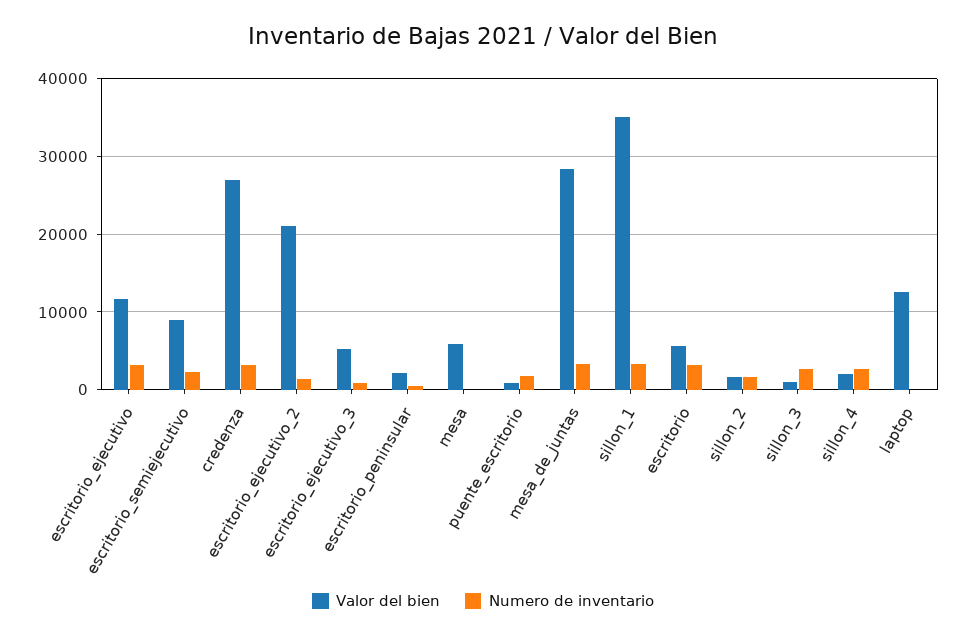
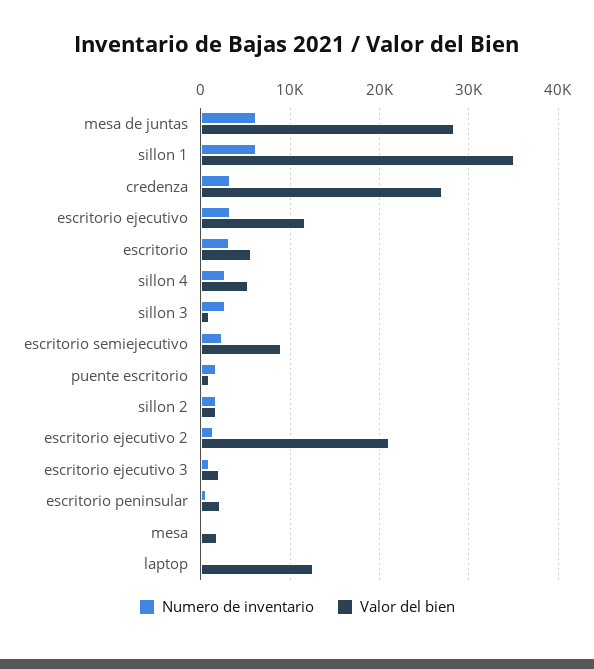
  {
    "Valor del bien": {
      "escritorio_ejecutivo": 12000,
      "escritorio_semiejecutivo": 9000,
      "credenza": 27000,
      "escritorio_ejecutivo_2": 21000,
-     "escritorio_ejecutivo_3": 5000,
+     "escritorio_ejecutivo_3": 2000,
      "escritorio_peninsular": 2000,
-     "mesa": 6000,
+     "mesa": 2000,
      "puente_escritorio": 1000,
      "mesa_de_juntas": 28000,
      "sillon_1": 35000,
      "escritorio": 6000,
      "sillon_2": 2000,
      "sillon_3": 1000,
-     "sillon_4": 2000,
+     "sillon_4": 5000,
      "laptop": 13000
    },
    "Numero de inventario": {
      "escritorio_ejecutivo": 3000,
      "escritorio_semiejecutivo": 2000,
      "credenza": 3000,
      "escritorio_ejecutivo_2": 1000,
      "escritorio_ejecutivo_3": 1000,
      "escritorio_peninsular": 1000,
      "mesa": 0,
      "puente_escritorio": 2000,
-     "mesa_de_juntas": 3000,
+     "mesa_de_juntas": 6000,
-     "sillon_1": 3000,
+     "sillon_1": 6000,
      "escritorio": 3000,
      "sillon_2": 2000,
      "sillon_3": 3000,
      "sillon_4": 3000,
      "laptop": 0
    }
  }

